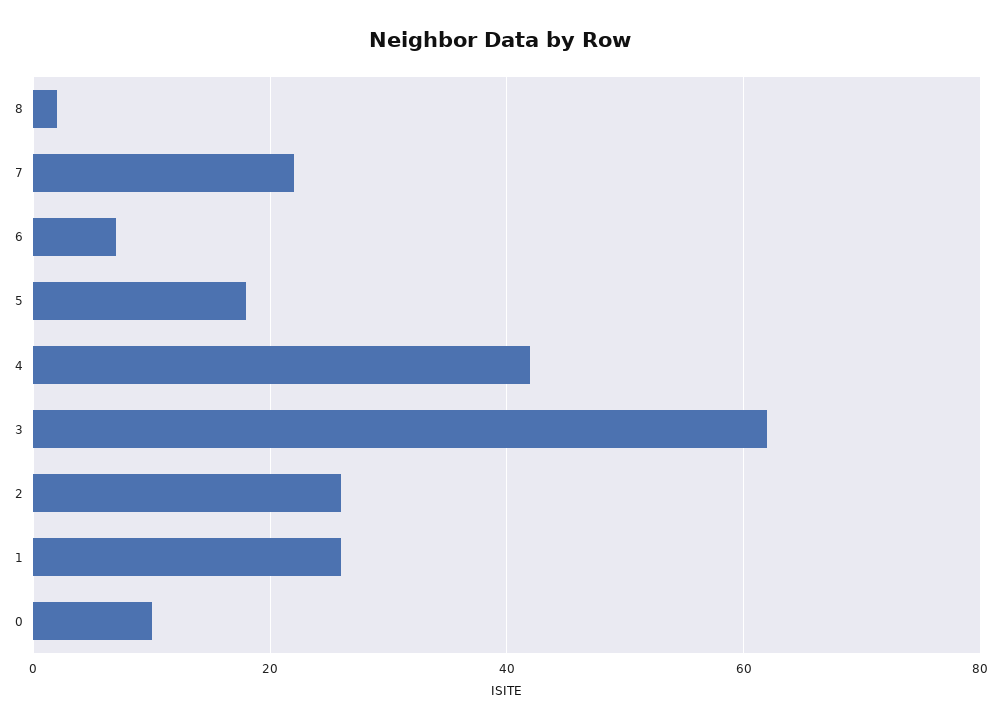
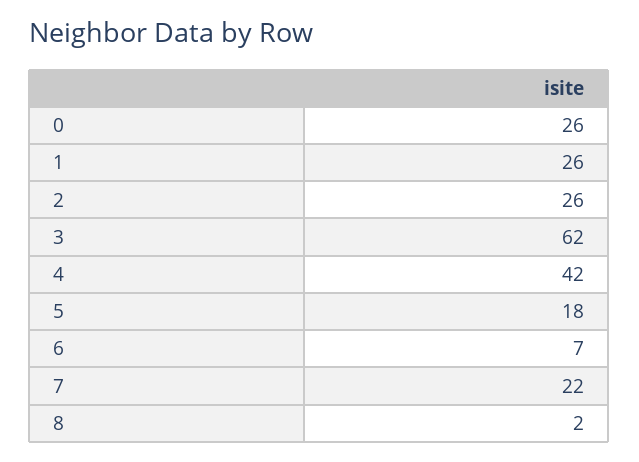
  {
    "8": 2,
    "7": 22,
    "6": 7,
    "5": 18,
    "4": 42,
    "3": 62,
    "2": 26,
    "1": 26,
-   "0": 10
+   "0": 26
  }

